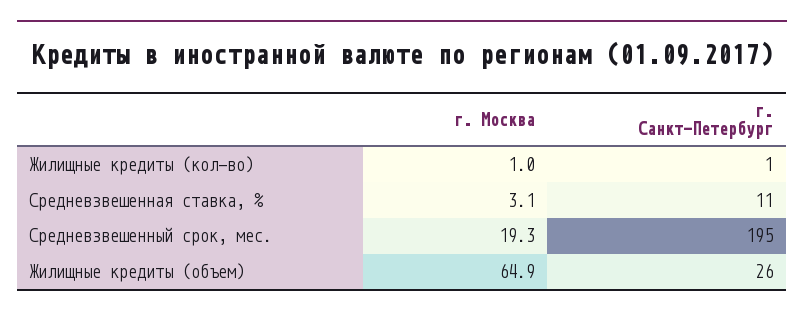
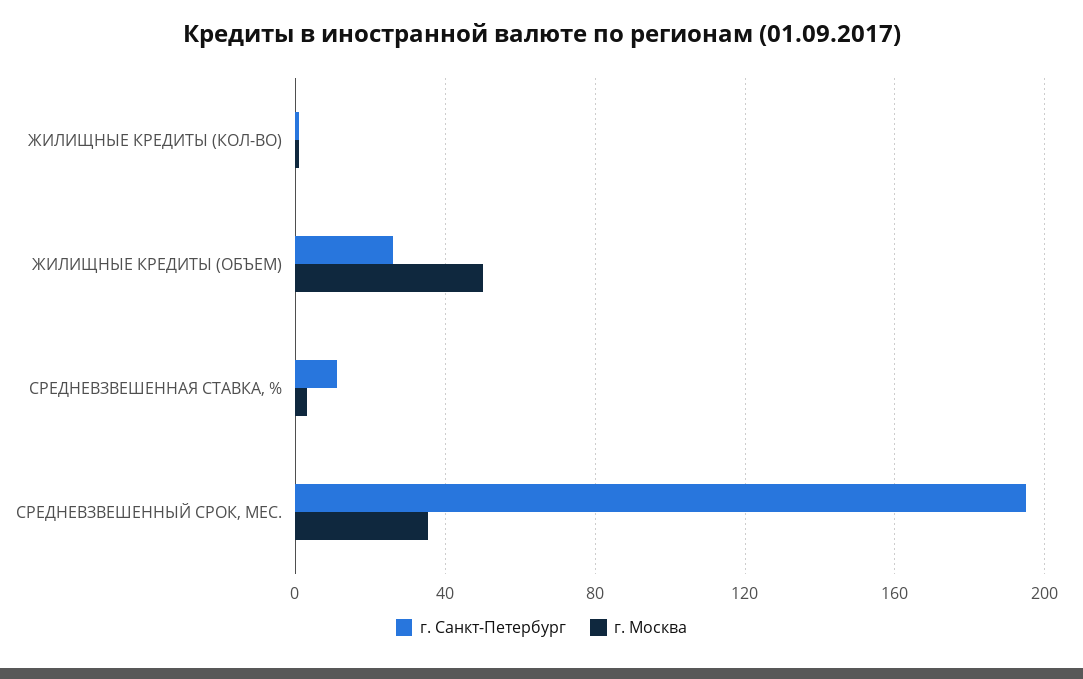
  {
    "г. Москва": {
      "Жилищные кредиты (кол-во)": 1,
      "Средневзвешенная ставка, %": 3.1,
-     "Средневзвешенный срок, мес.": 19.3,
+     "Средневзвешенный срок, мес.": 35,
-     "Жилищные кредиты (объем)": 64.9
+     "Жилищные кредиты (объем)": 50
    },
    "г. Санкт-Петербург": {
      "Жилищные кредиты (кол-во)": 1,
      "Средневзвешенная ставка, %": 11,
      "Средневзвешенный срок, мес.": 195,
      "Жилищные кредиты (объем)": 26
    }
  }

